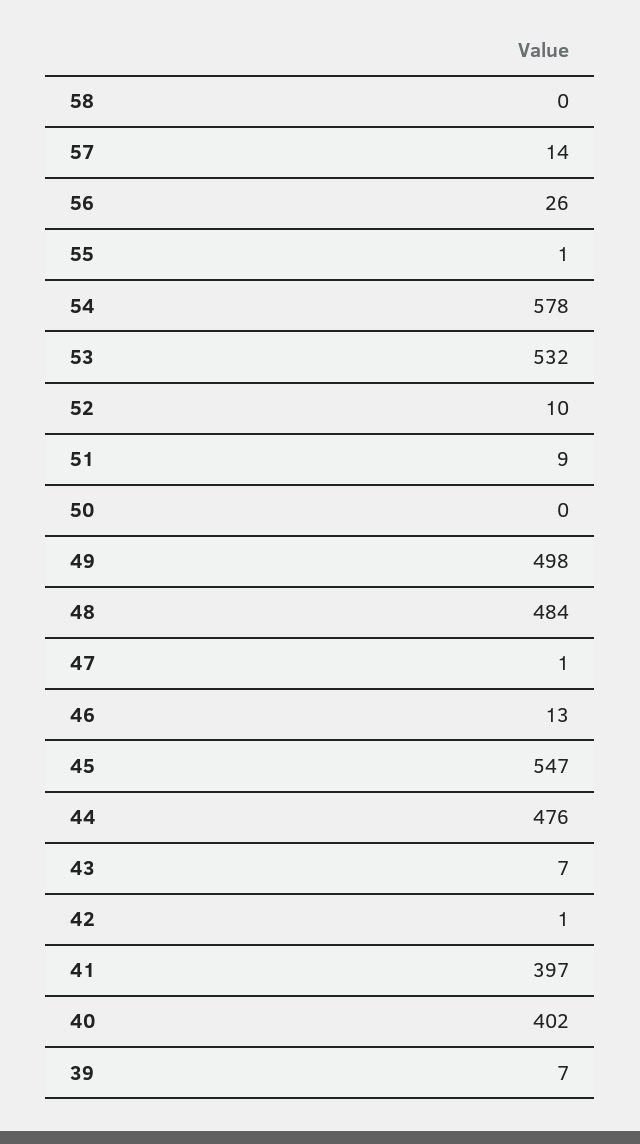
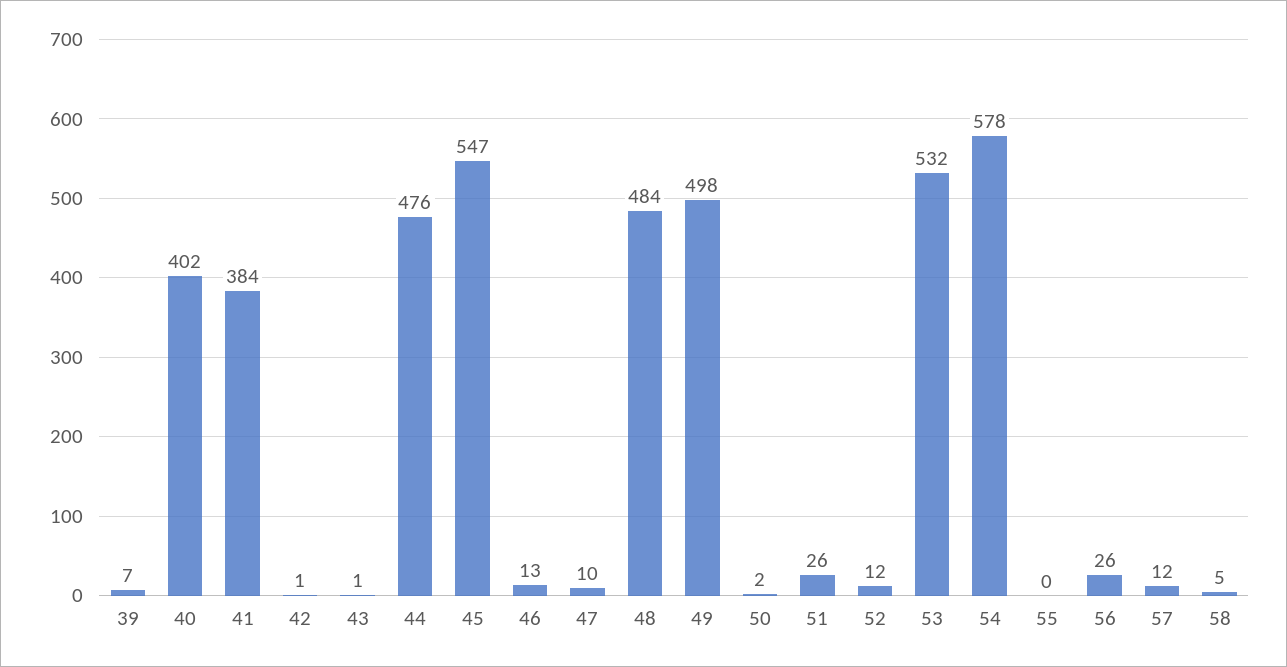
  {
-   "58": 0,
+   "58": 5,
-   "57": 14,
+   "57": 12,
    "56": 26,
-   "55": 1,
+   "55": 0,
    "54": 578,
    "53": 532,
-   "52": 10,
+   "52": 12,
-   "51": 9,
+   "51": 26,
-   "50": 0,
+   "50": 2,
    "49": 498,
    "48": 484,
-   "47": 1,
+   "47": 10,
    "46": 13,
    "45": 547,
    "44": 476,
-   "43": 7,
+   "43": 1,
    "42": 1,
-   "41": 397,
+   "41": 384,
    "40": 402,
    "39": 7
  }

